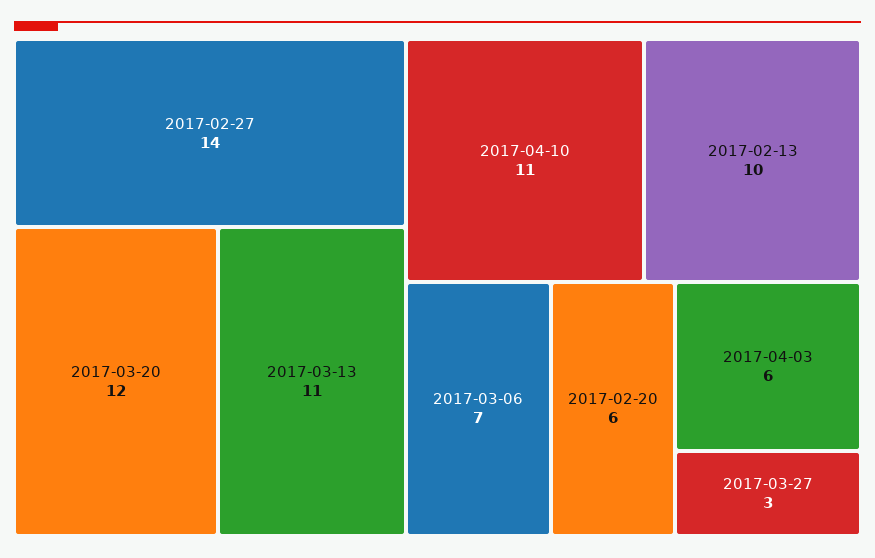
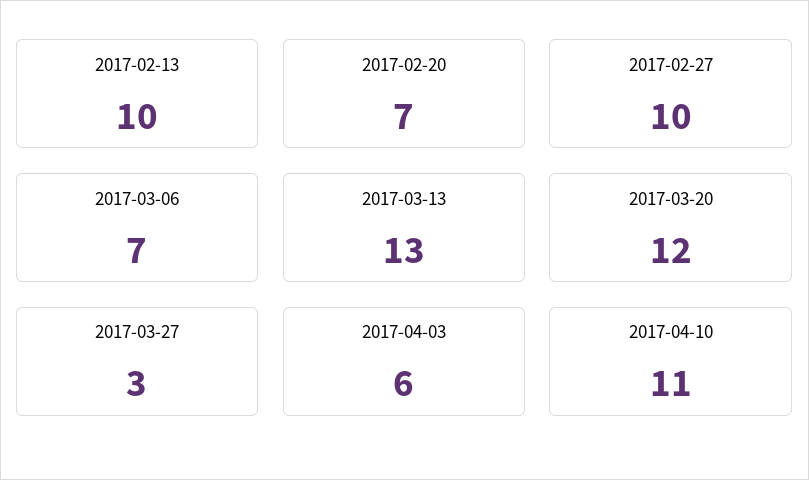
  {
-   "2017-02-27": 14,
+   "2017-02-27": 10,
    "2017-03-20": 12,
-   "2017-03-13": 11,
+   "2017-03-13": 13,
    "2017-04-10": 11,
    "2017-02-13": 10,
    "2017-03-06": 7,
-   "2017-02-20": 6,
+   "2017-02-20": 7,
    "2017-04-03": 6,
    "2017-03-27": 3
  }

